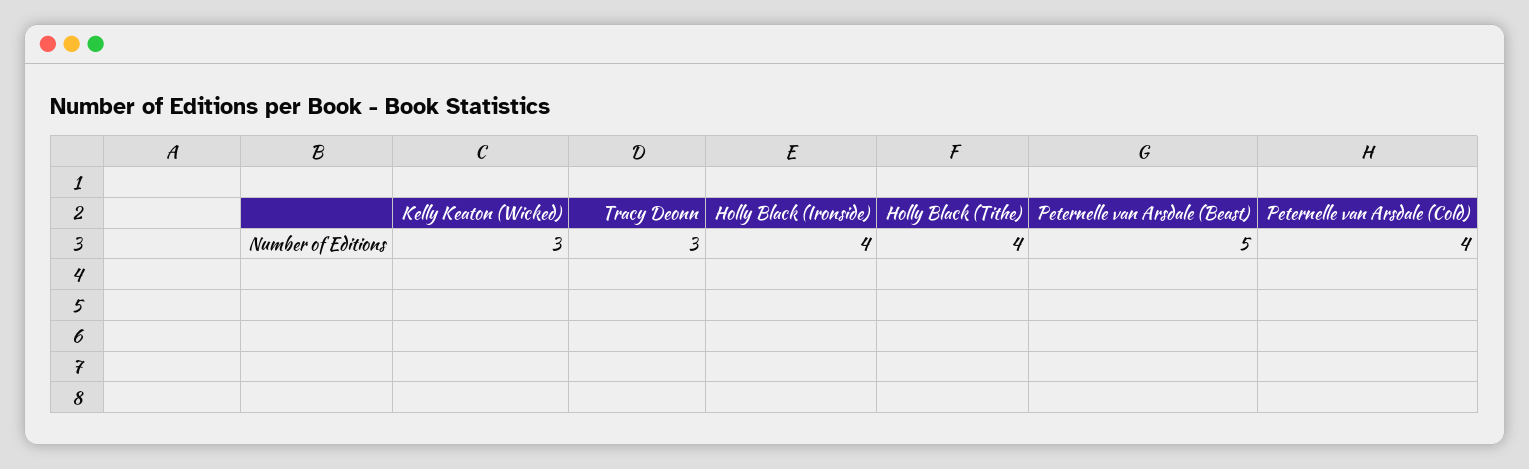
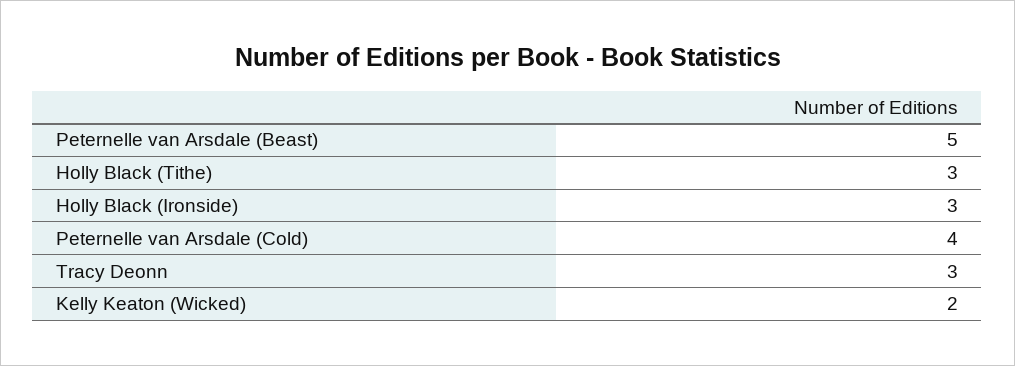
  {
-   "Kelly Keaton (Wicked)": 3,
+   "Kelly Keaton (Wicked)": 2,
    "Tracy Deonn": 3,
-   "Holly Black (Ironside)": 4,
+   "Holly Black (Ironside)": 3,
-   "Holly Black (Tithe)": 4,
+   "Holly Black (Tithe)": 3,
    "Peternelle van Arsdale (Beast)": 5,
    "Peternelle van Arsdale (Cold)": 4
  }

